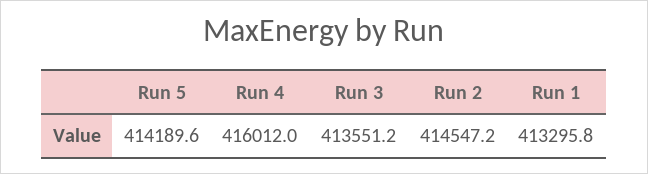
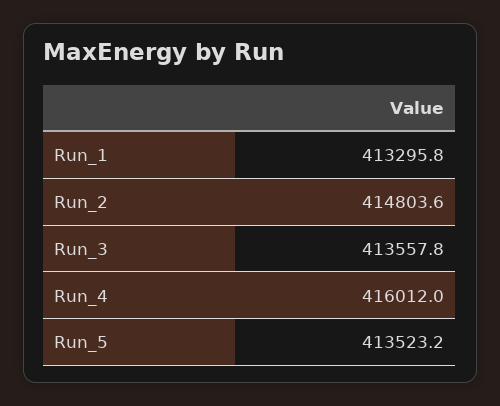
  {
-   "Run 5": 414189.6,
+   "Run 5": 413523.2,
    "Run 4": 416012,
-   "Run 3": 413551.2,
+   "Run 3": 413557.8,
-   "Run 2": 414547.2,
+   "Run 2": 414803.6,
    "Run 1": 413295.8
  }

